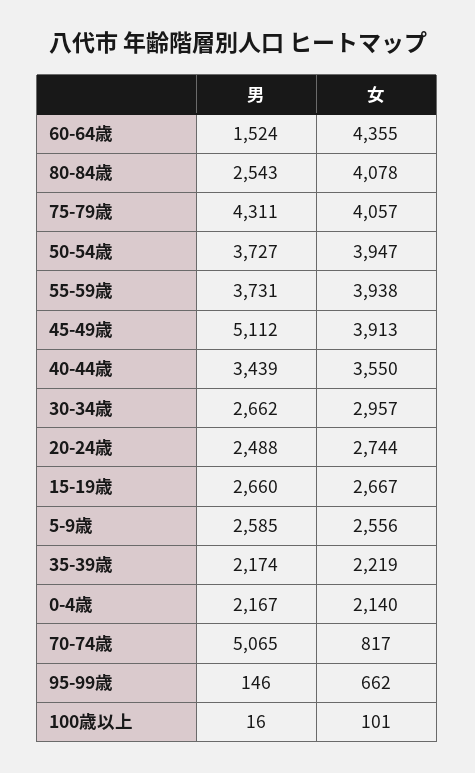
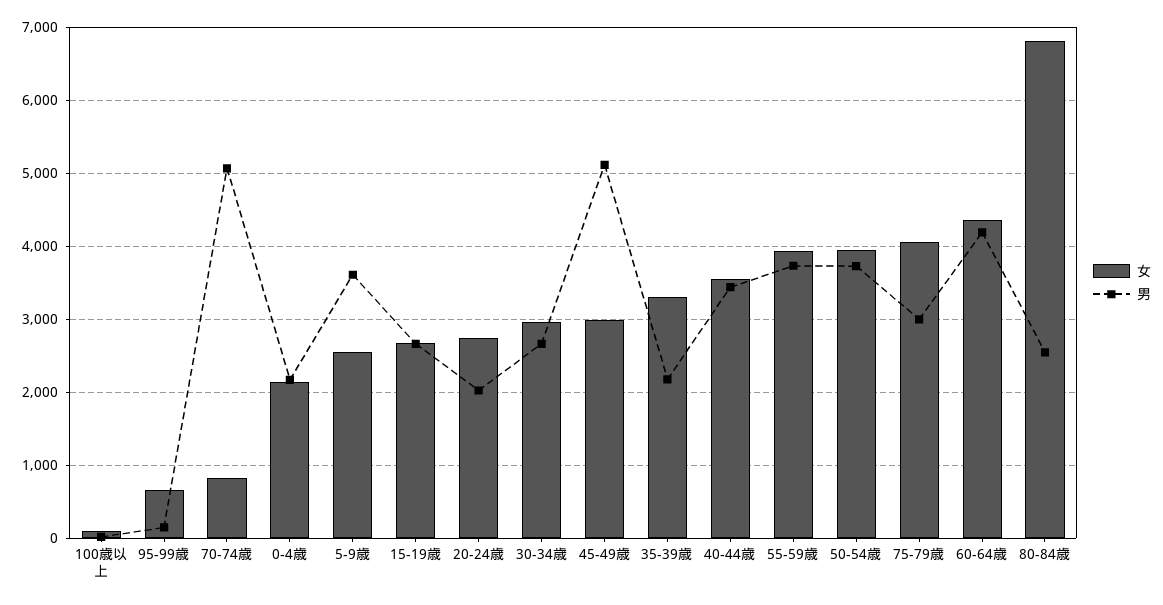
  {
    "男": {
-     "60-64歳": 1524,
+     "60-64歳": 4200,
      "80-84歳": 2543,
-     "75-79歳": 4311,
+     "75-79歳": 3000,
      "50-54歳": 3727,
      "55-59歳": 3731,
      "45-49歳": 5112,
      "40-44歳": 3439,
      "30-34歳": 2662,
-     "20-24歳": 2488,
+     "20-24歳": 2000,
      "15-19歳": 2660,
-     "5-9歳": 2585,
+     "5-9歳": 3600,
      "35-39歳": 2174,
      "0-4歳": 2167,
      "70-74歳": 5065,
      "95-99歳": 146,
      "100歳以上": 16
    },
    "女": {
      "60-64歳": 4355,
-     "80-84歳": 4078,
+     "80-84歳": 6800,
      "75-79歳": 4057,
      "50-54歳": 3947,
      "55-59歳": 3938,
-     "45-49歳": 3913,
+     "45-49歳": 3000,
      "40-44歳": 3550,
      "30-34歳": 2957,
      "20-24歳": 2744,
      "15-19歳": 2667,
      "5-9歳": 2556,
-     "35-39歳": 2219,
+     "35-39歳": 3300,
      "0-4歳": 2140,
      "70-74歳": 817,
      "95-99歳": 662,
      "100歳以上": 101
    }
  }

